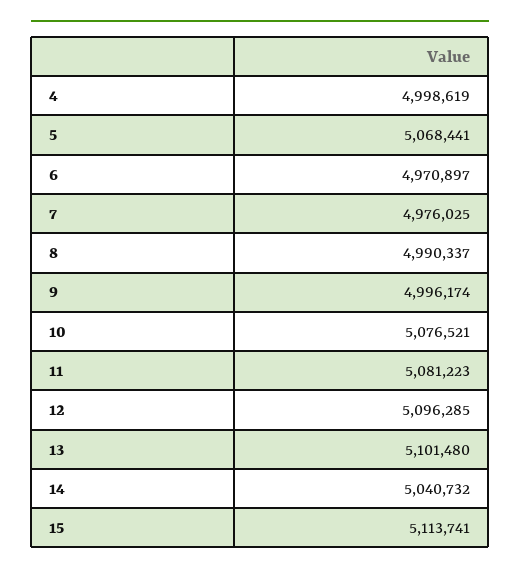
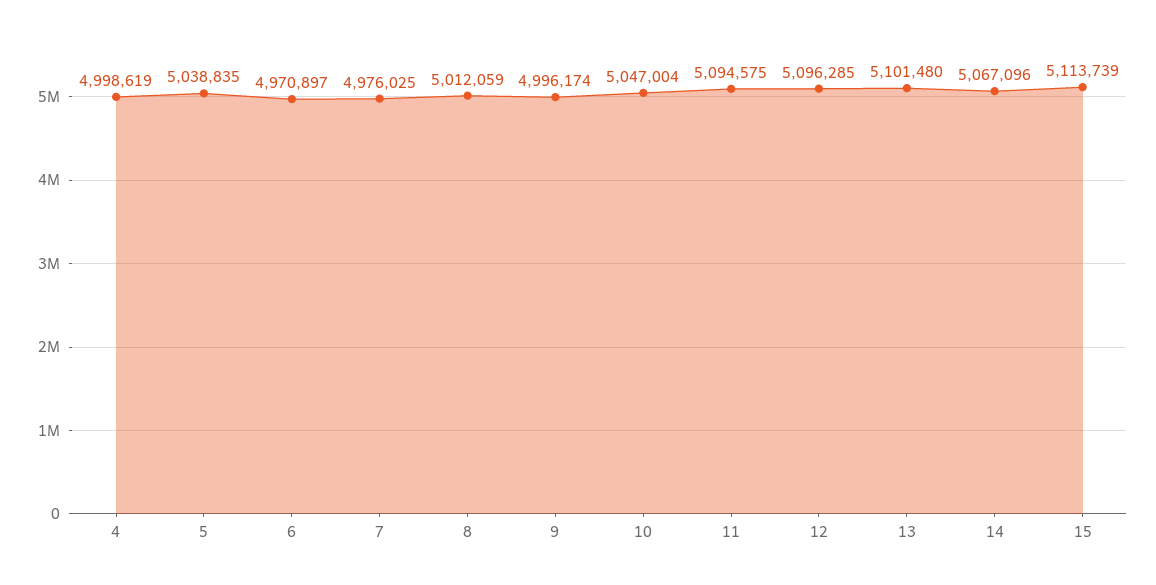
  {
    "4": 4998619,
-   "5": 5068441,
+   "5": 5038835,
    "6": 4970897,
    "7": 4976025,
-   "8": 4990337,
+   "8": 5012059,
    "9": 4996174,
-   "10": 5076521,
+   "10": 5047004,
-   "11": 5081223,
+   "11": 5094575,
    "12": 5096285,
    "13": 5101480,
-   "14": 5040732,
+   "14": 5067096,
-   "15": 5113741
+   "15": 5113739
  }

